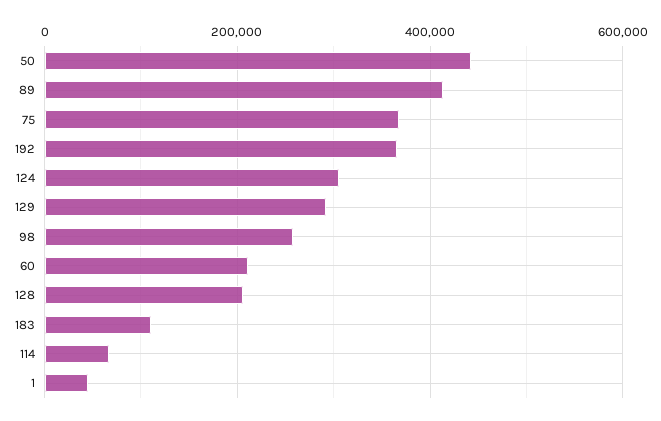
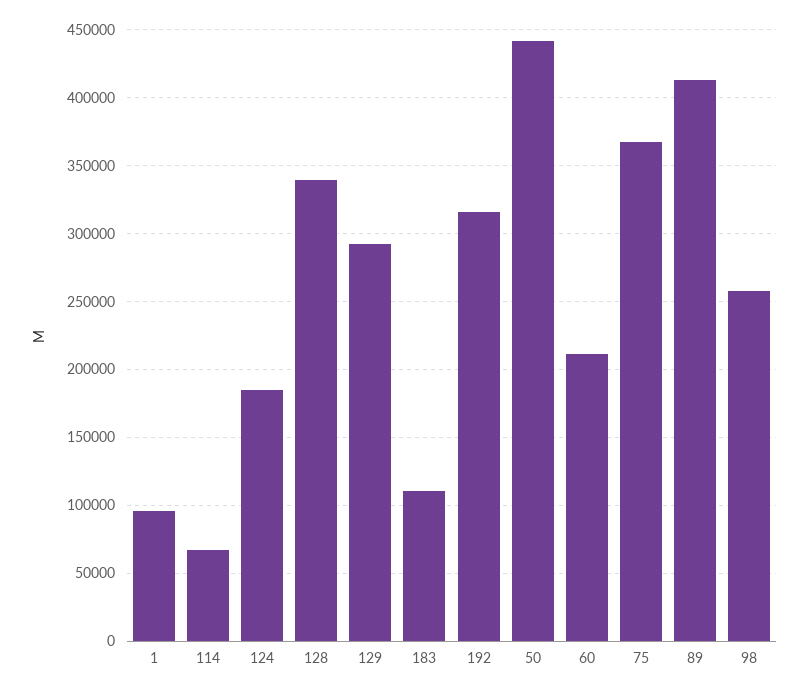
  {
    "50": 440000,
    "89": 415000,
    "75": 365000,
-   "192": 360000,
+   "192": 315000,
-   "124": 300000,
+   "124": 185000,
    "129": 290000,
    "98": 260000,
    "60": 210000,
-   "128": 200000,
+   "128": 340000,
    "183": 110000,
    "114": 65000,
-   "1": 40000
+   "1": 95000
  }

